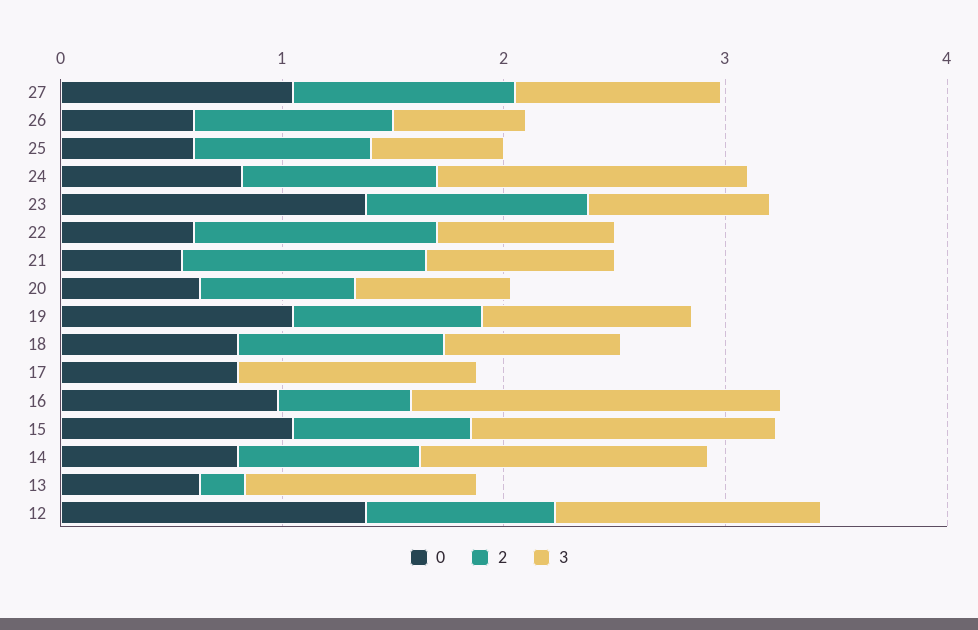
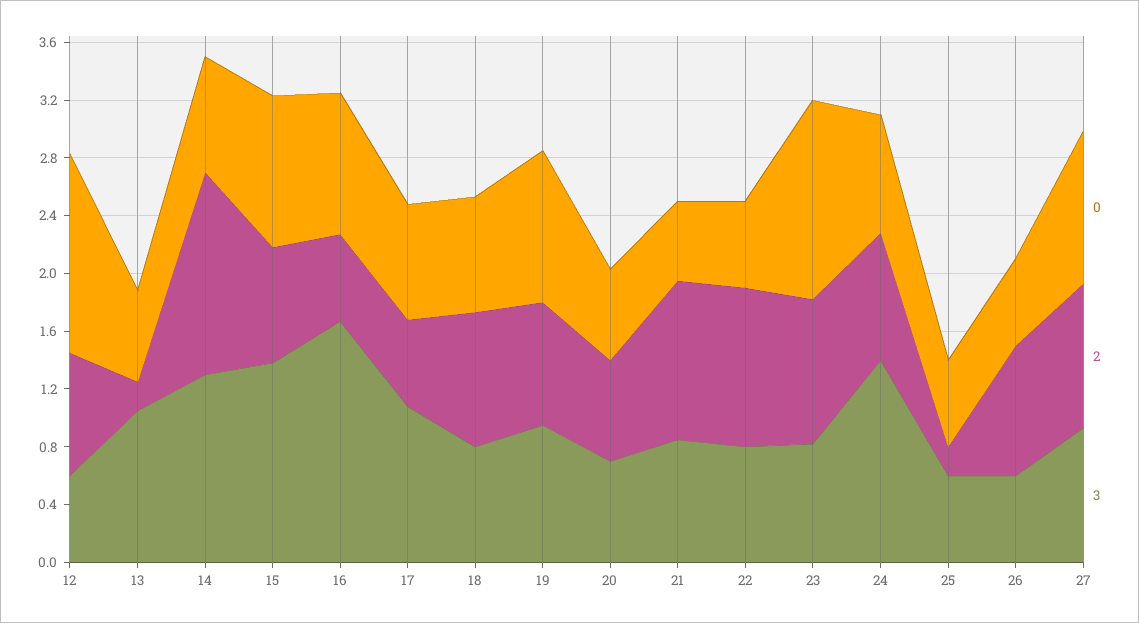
  {
    "0": {
      "27": 1.1,
      "26": 0.6,
      "25": 0.6,
      "24": 0.8,
      "23": 1.4,
      "22": 0.6,
      "21": 0.6,
      "20": 0.6,
      "19": 1.1,
      "18": 0.8,
      "17": 0.8,
      "16": 1,
      "15": 1.1,
      "14": 0.8,
      "13": 0.6,
      "12": 1.4
    },
    "2": {
      "27": 1,
      "26": 0.9,
-     "25": 0.8,
+     "25": 0.2,
      "24": 0.9,
      "23": 1,
      "22": 1.1,
      "21": 1.1,
      "20": 0.7,
      "19": 0.9,
      "18": 0.9,
-     "17": 0,
+     "17": 0.6,
      "16": 0.6,
      "15": 0.8,
-     "14": 0.8,
+     "14": 1.4,
      "13": 0.2,
      "12": 0.9
    },
    "3": {
      "27": 0.9,
      "26": 0.6,
      "25": 0.6,
      "24": 1.4,
      "23": 0.8,
      "22": 0.8,
      "21": 0.9,
      "20": 0.7,
      "19": 1,
      "18": 0.8,
      "17": 1.1,
      "16": 1.7,
      "15": 1.4,
      "14": 1.3,
      "13": 1.1,
-     "12": 1.2
+     "12": 0.6
    }
  }

